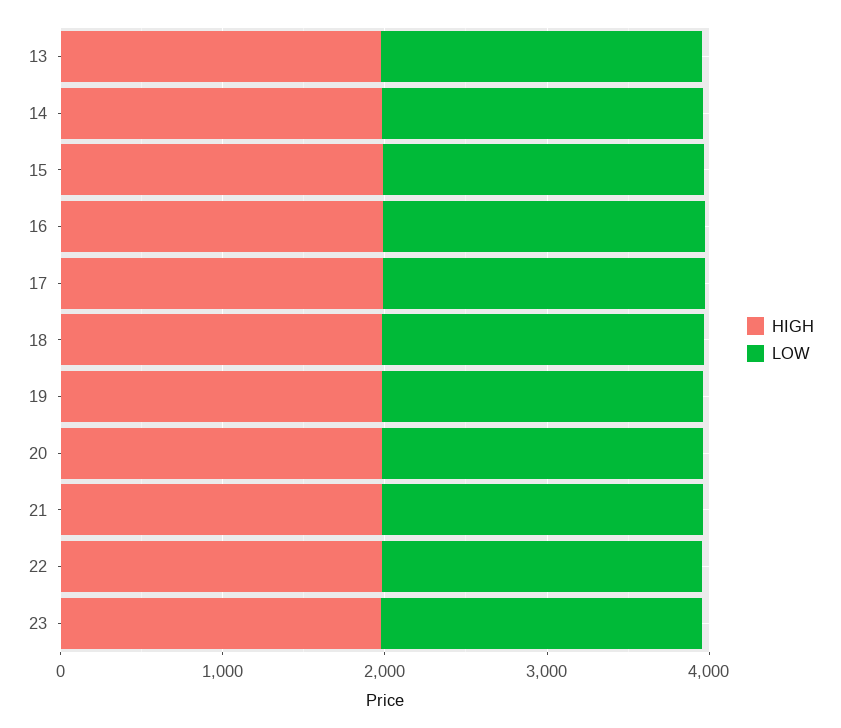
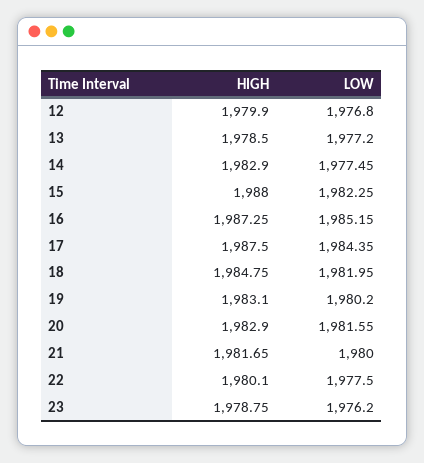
  {
    "HIGH": {
      "13": 1978.5,
      "14": 1982.9,
      "15": 1988,
      "16": 1987.25,
      "17": 1987.5,
      "18": 1984.75,
      "19": 1983.1,
      "20": 1982.9,
      "21": 1981.65,
      "22": 1980.1,
-     "23": 1978.75
+     "23": 1978.75,
+     "12": 1979.9
    },
    "LOW": {
      "13": 1977.2,
      "14": 1977.45,
      "15": 1982.25,
      "16": 1985.15,
      "17": 1984.35,
      "18": 1981.95,
      "19": 1980.2,
      "20": 1981.55,
      "21": 1980,
      "22": 1977.5,
-     "23": 1976.2
+     "23": 1976.2,
+     "12": 1976.8
    }
  }

